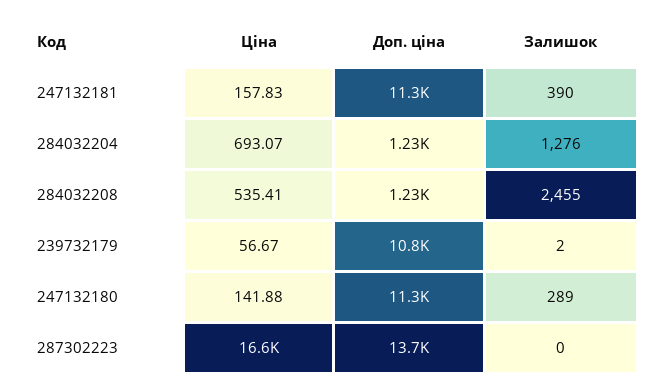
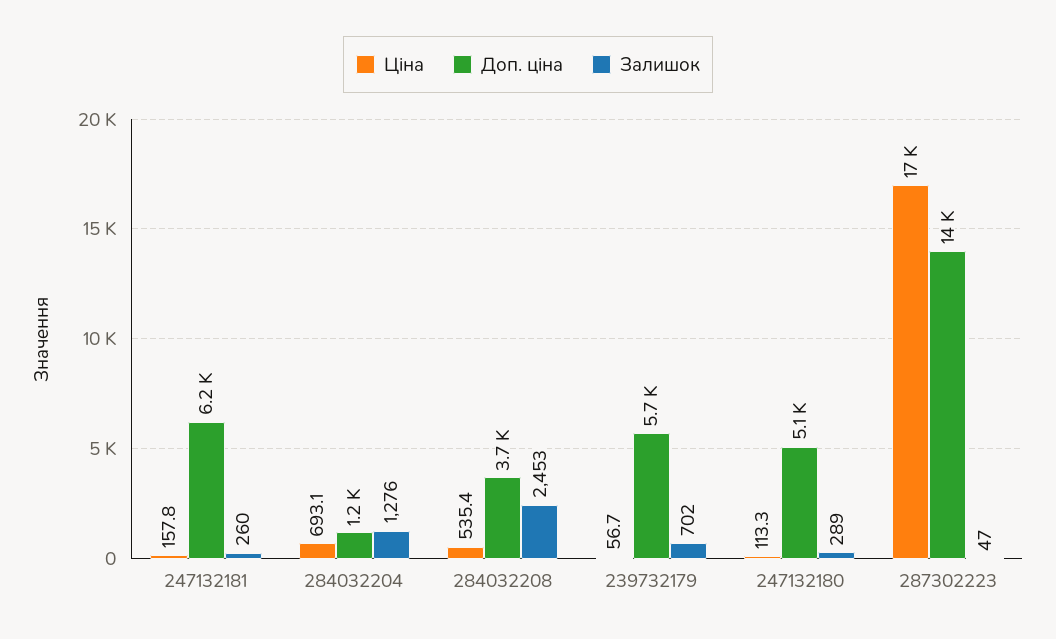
  {
    "Ціна": {
      "247132181": 157.83,
      "284032204": 693.07,
      "284032208": 535.41,
      "239732179": 56.67,
-     "247132180": 141.88,
+     "247132180": 113.3,
      "287302223": 16600
    },
    "Доп. ціна": {
-     "247132181": 11300,
+     "247132181": 6200,
      "284032204": 1230,
-     "284032208": 1230,
+     "284032208": 3700,
-     "239732179": 10800,
+     "239732179": 5700,
-     "247132180": 11300,
+     "247132180": 5100,
      "287302223": 13700
    },
    "Залишок": {
-     "247132181": 390,
+     "247132181": 260,
      "284032204": 1276,
-     "284032208": 2455,
+     "284032208": 2453,
-     "239732179": 2,
+     "239732179": 702,
      "247132180": 289,
-     "287302223": 0
+     "287302223": 47
    }
  }

